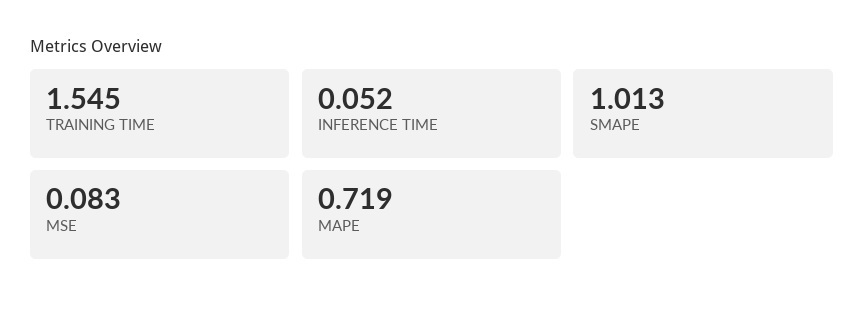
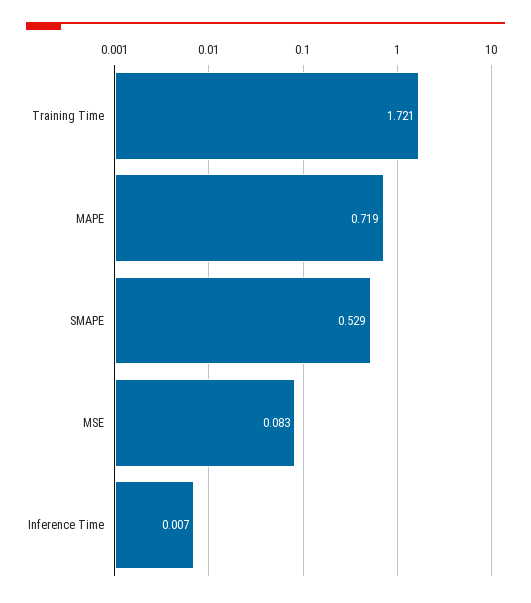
  {
-   "TRAINING TIME": 1.545,
+   "TRAINING TIME": 1.721,
-   "INFERENCE TIME": 0.052,
+   "INFERENCE TIME": 0.007,
-   "SMAPE": 1.013,
+   "SMAPE": 0.529,
    "MSE": 0.083,
    "MAPE": 0.719
  }

